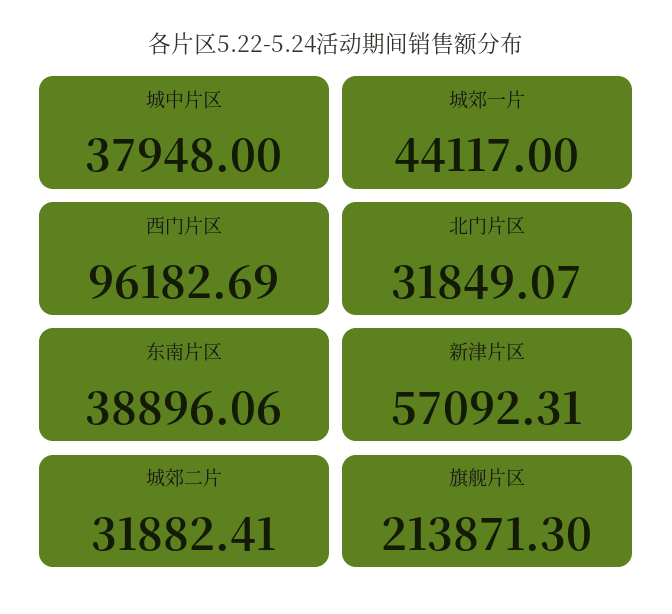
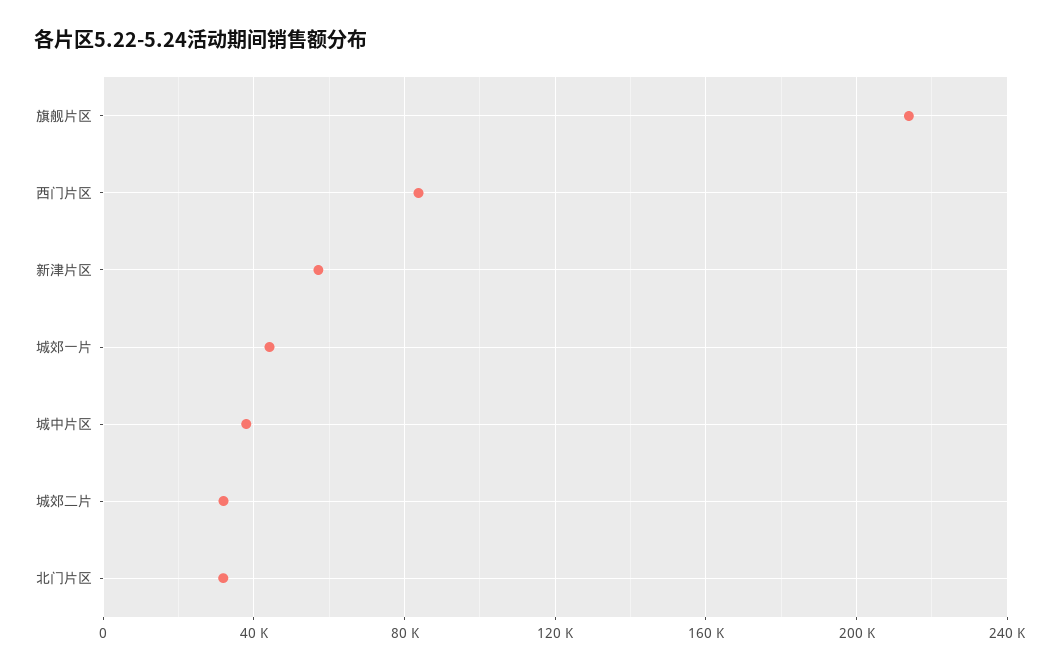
  {
    "城中片区": 37948,
    "城郊一片": 44117,
-   "西门片区": 96182.69,
+   "西门片区": 85000,
    "北门片区": 31849.07,
-   "东南片区": 38896.06,
    "新津片区": 57092.31,
    "城郊二片": 31882.41,
    "旗舰片区": 213871.3
  }

